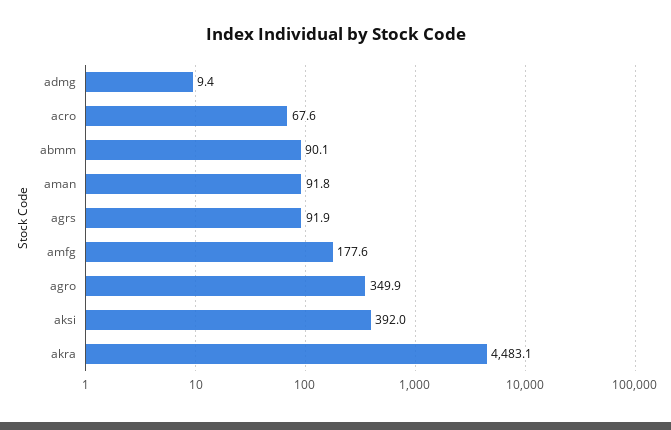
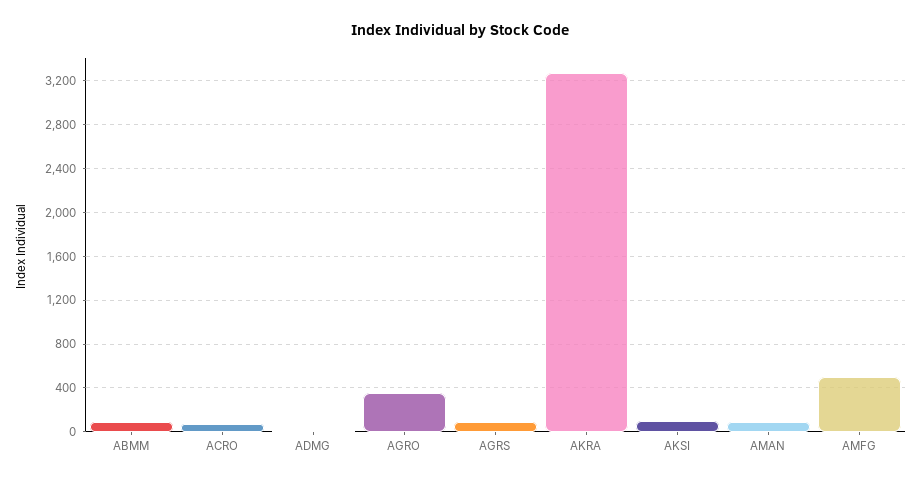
  {
    "admg": 9.4,
    "acro": 67.6,
    "abmm": 90.1,
    "aman": 91.8,
    "agrs": 91.9,
-   "amfg": 177.6,
+   "amfg": 500,
    "agro": 349.9,
-   "aksi": 392,
+   "aksi": 100,
-   "akra": 4483.1
+   "akra": 3300
  }

